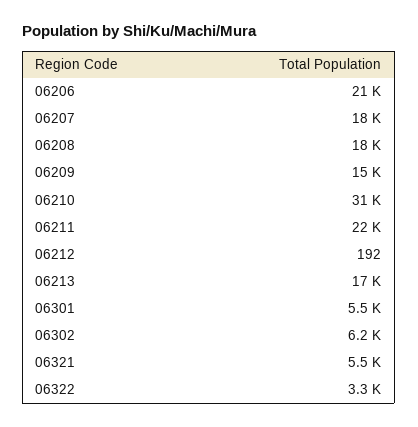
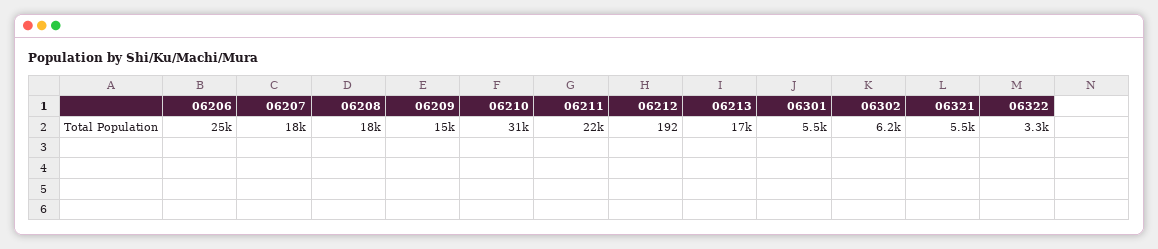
  {
-   "06206": 21000,
+   "06206": 25000,
    "06207": 18000,
    "06208": 18000,
    "06209": 15000,
    "06210": 31000,
    "06211": 22000,
    "06212": 192,
    "06213": 17000,
    "06301": 5500,
    "06302": 6200,
    "06321": 5500,
    "06322": 3300
  }

